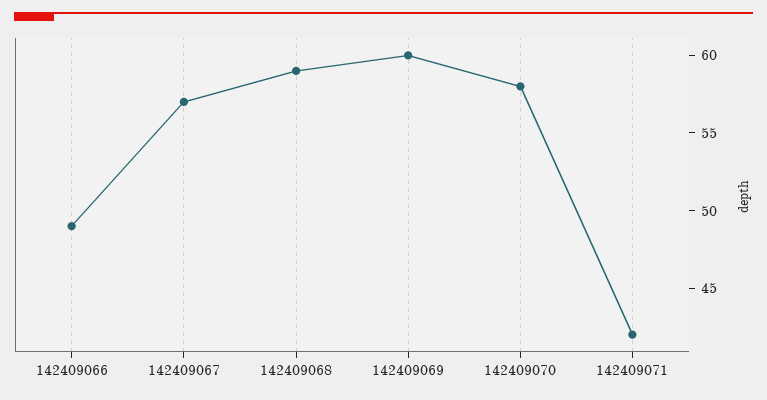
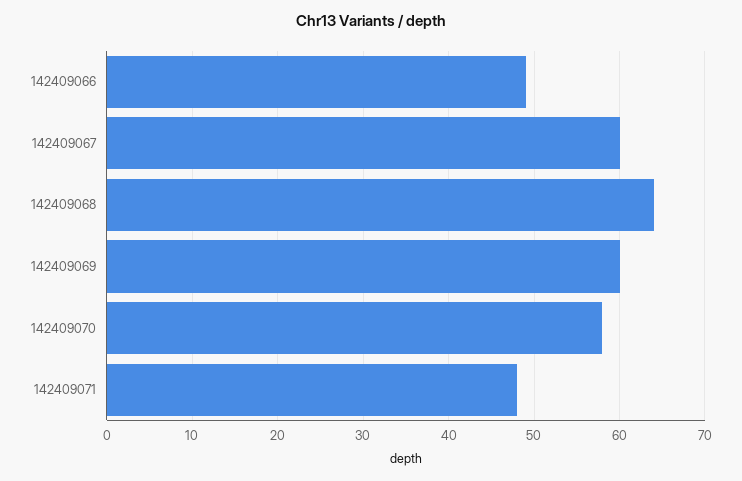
  {
    "142409066": 49,
-   "142409067": 57,
+   "142409067": 60,
-   "142409068": 59,
+   "142409068": 64,
    "142409069": 60,
    "142409070": 58,
-   "142409071": 42
+   "142409071": 48
  }

